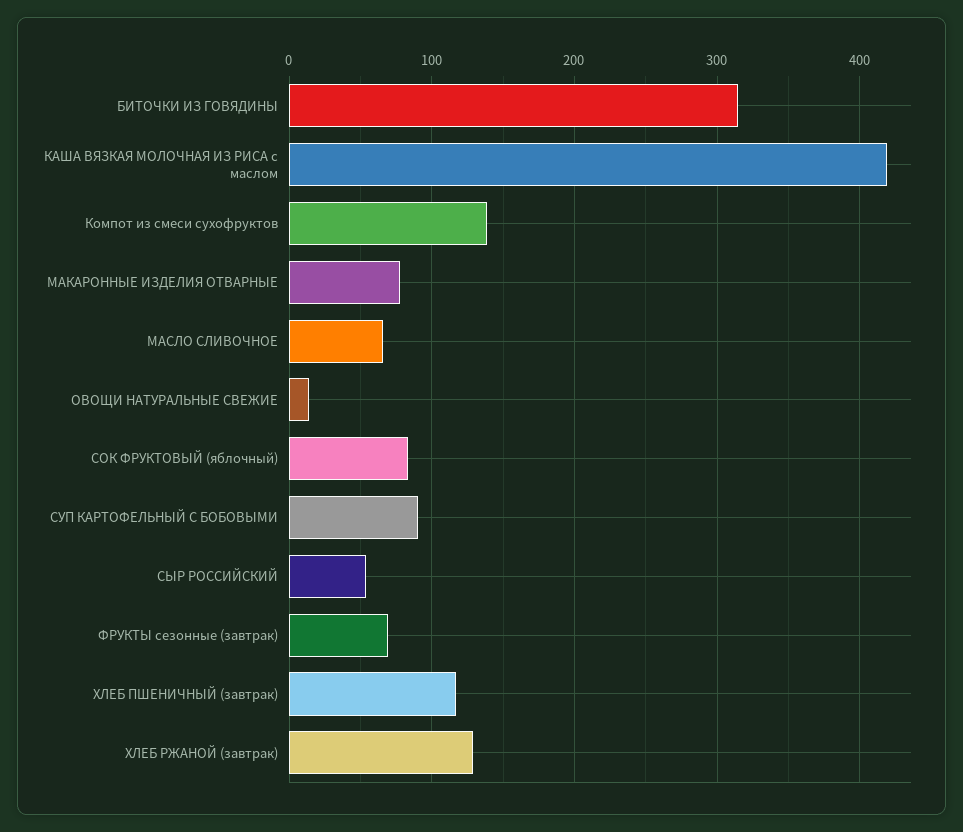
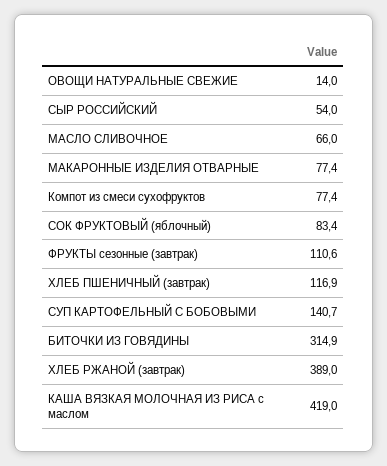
  {
    "БИТОЧКИ ИЗ ГОВЯДИНЫ": 314.9,
    "КАША ВЯЗКАЯ МОЛОЧНАЯ ИЗ РИСА с маслом": 419,
-   "Компот из смеси сухофруктов": 140,
+   "Компот из смеси сухофруктов": 77.4,
    "МАКАРОННЫЕ ИЗДЕЛИЯ ОТВАРНЫЕ": 77.4,
    "МАСЛО СЛИВОЧНОЕ": 66,
    "ОВОЩИ НАТУРАЛЬНЫЕ СВЕЖИЕ": 14,
    "СОК ФРУКТОВЫЙ (яблочный)": 83.4,
-   "СУП КАРТОФЕЛЬНЫЙ С БОБОВЫМИ": 90,
+   "СУП КАРТОФЕЛЬНЫЙ С БОБОВЫМИ": 140.7,
    "СЫР РОССИЙСКИЙ": 54,
-   "ФРУКТЫ сезонные (завтрак)": 70,
+   "ФРУКТЫ сезонные (завтрак)": 110.6,
    "ХЛЕБ ПШЕНИЧНЫЙ (завтрак)": 116.9,
-   "ХЛЕБ РЖАНОЙ (завтрак)": 130
+   "ХЛЕБ РЖАНОЙ (завтрак)": 389
  }

